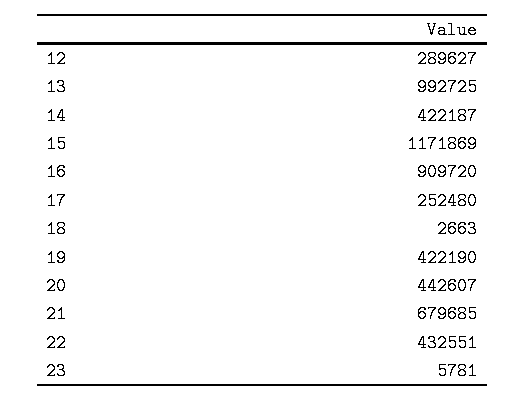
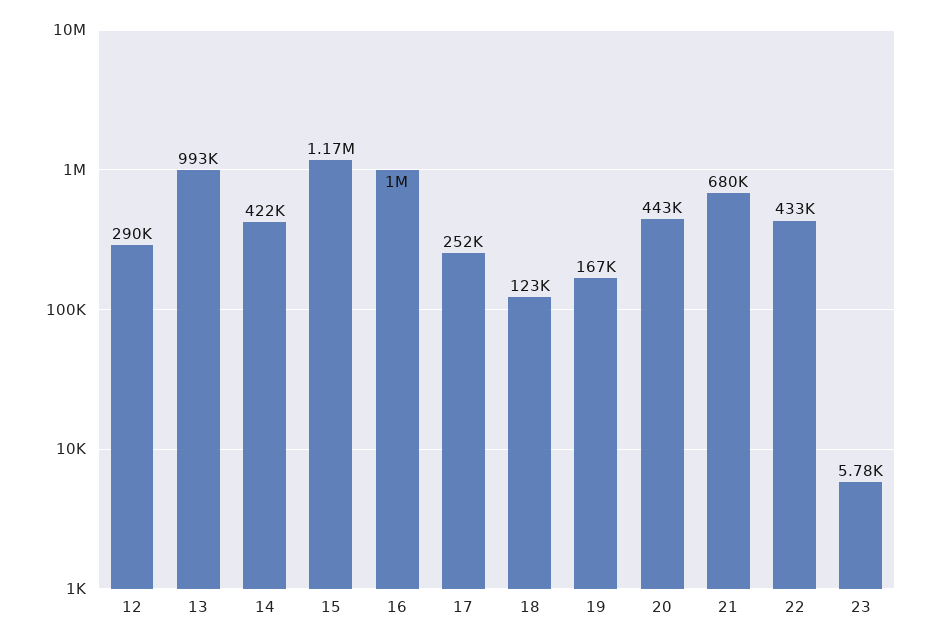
  {
    "12": 289627,
    "13": 992725,
    "14": 422187,
    "15": 1171869,
-   "16": 909720,
+   "16": 1000000,
    "17": 252480,
-   "18": 2663,
+   "18": 123000,
-   "19": 422190,
+   "19": 167000,
    "20": 442607,
    "21": 679685,
    "22": 432551,
    "23": 5781
  }

